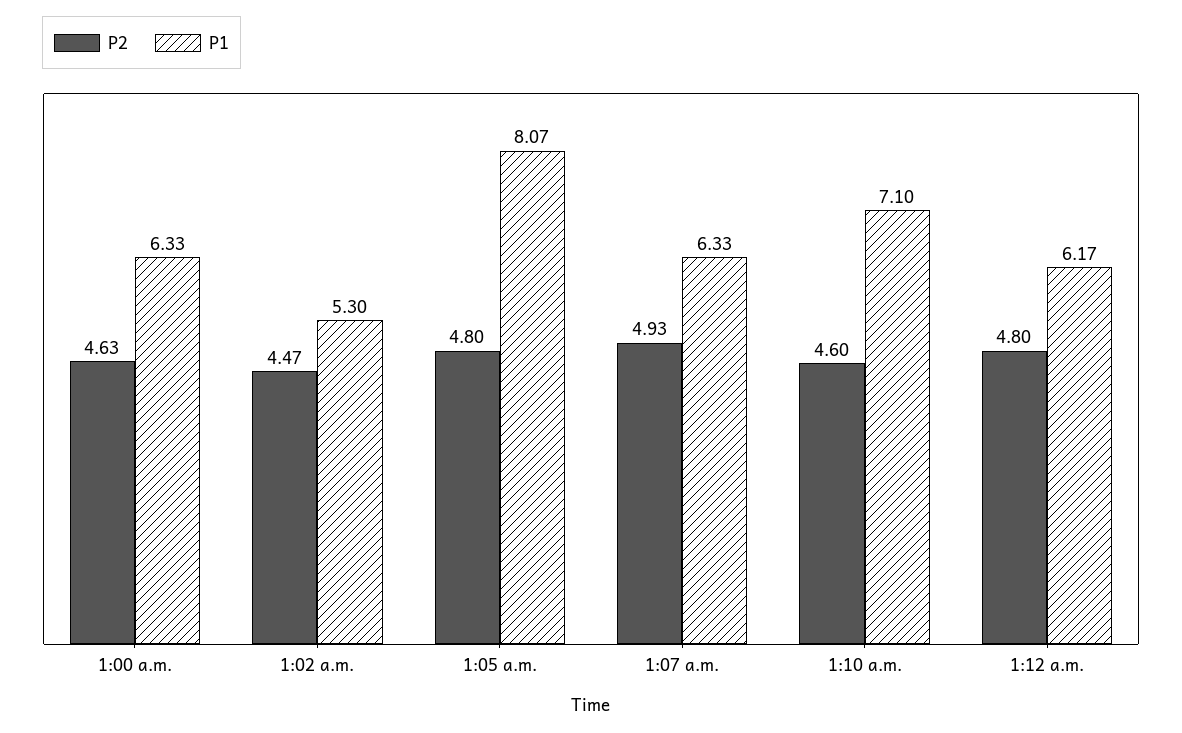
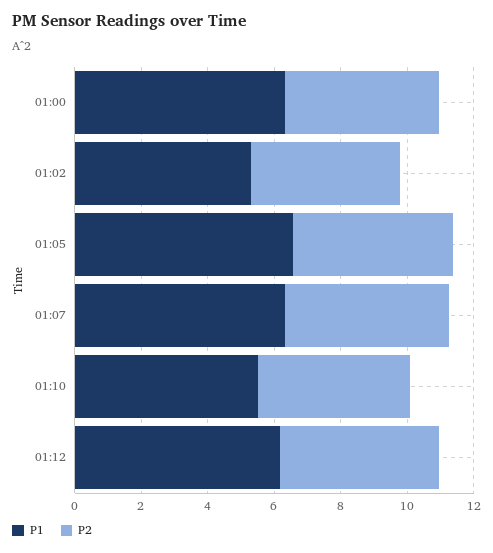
  {
    "P2": {
      "1:00 a.m.": 4.63,
      "1:02 a.m.": 4.47,
      "1:05 a.m.": 4.8,
      "1:07 a.m.": 4.93,
      "1:10 a.m.": 4.6,
      "1:12 a.m.": 4.8
    },
    "P1": {
      "1:00 a.m.": 6.33,
      "1:02 a.m.": 5.3,
-     "1:05 a.m.": 8.07,
+     "1:05 a.m.": 6.5,
      "1:07 a.m.": 6.33,
-     "1:10 a.m.": 7.1,
+     "1:10 a.m.": 5.5,
      "1:12 a.m.": 6.17
    }
  }

